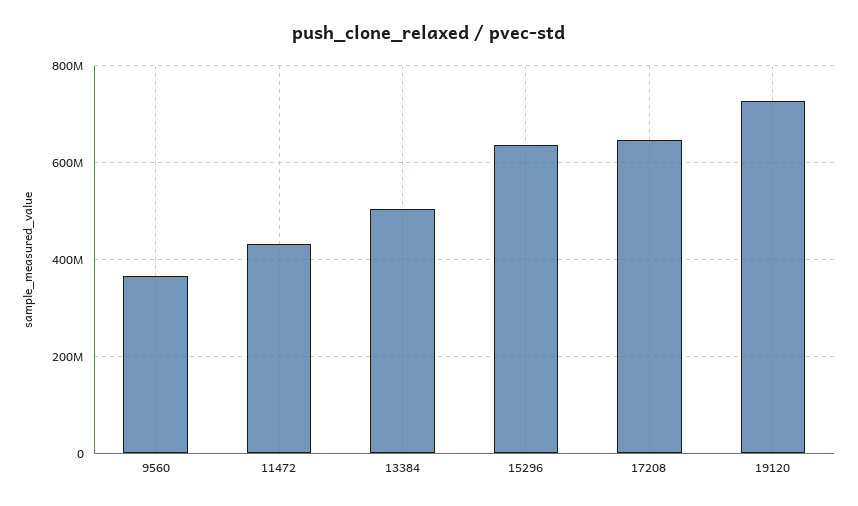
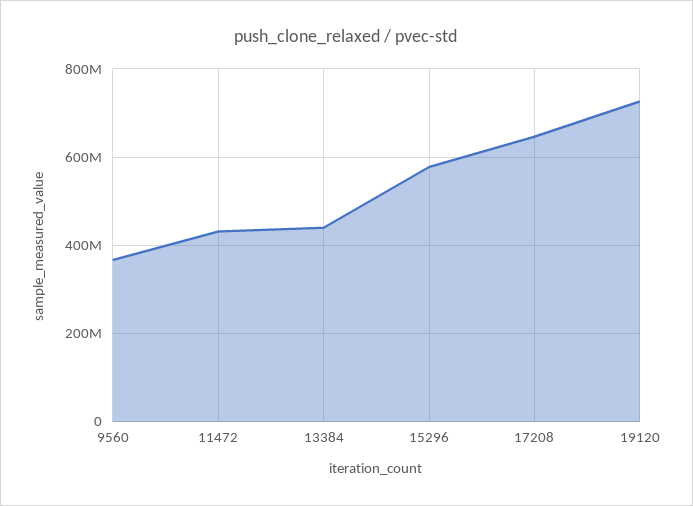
  {
    "9560": 360000000,
    "11472": 440000000,
-   "13384": 500000000,
+   "13384": 440000000,
-   "15296": 640000000,
+   "15296": 580000000,
    "17208": 640000000,
    "19120": 720000000
  }

